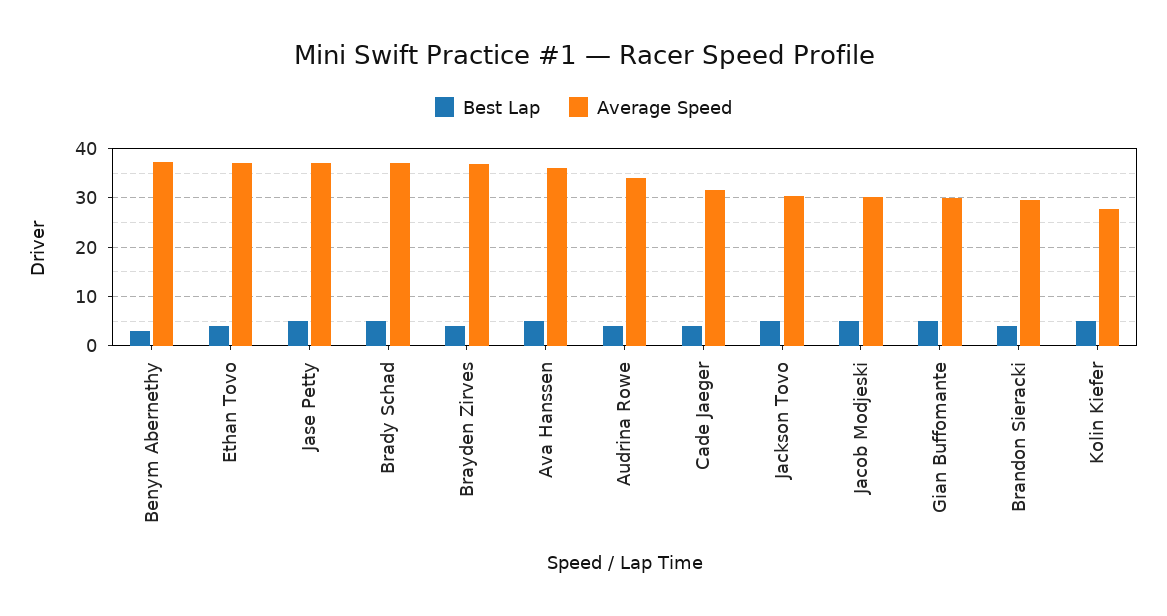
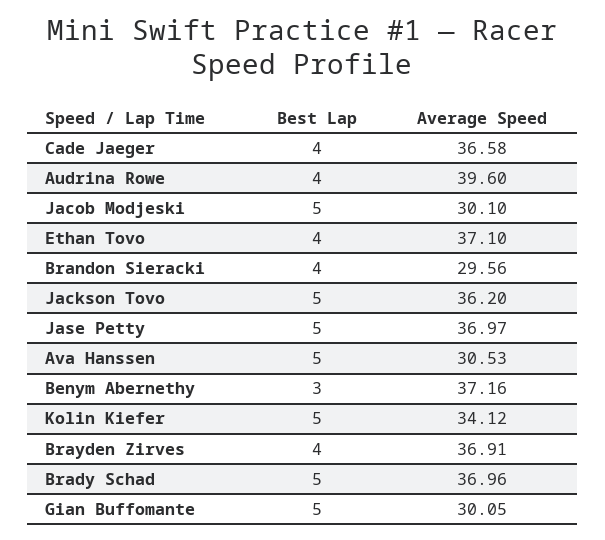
  {
    "Best Lap": {
      "Benym Abernethy": 3,
      "Ethan Tovo": 4,
      "Jase Petty": 5,
      "Brady Schad": 5,
      "Brayden Zirves": 4,
      "Ava Hanssen": 5,
      "Audrina Rowe": 4,
      "Cade Jaeger": 4,
      "Jackson Tovo": 5,
      "Jacob Modjeski": 5,
      "Gian Buffomante": 5,
      "Brandon Sieracki": 4,
      "Kolin Kiefer": 5
    },
    "Average Speed": {
      "Benym Abernethy": 37.16,
      "Ethan Tovo": 37.1,
      "Jase Petty": 36.97,
      "Brady Schad": 36.96,
      "Brayden Zirves": 36.91,
-     "Ava Hanssen": 36,
+     "Ava Hanssen": 30.53,
-     "Audrina Rowe": 34,
+     "Audrina Rowe": 39.6,
-     "Cade Jaeger": 32,
+     "Cade Jaeger": 36.58,
-     "Jackson Tovo": 30,
+     "Jackson Tovo": 36.2,
      "Jacob Modjeski": 30.1,
      "Gian Buffomante": 30.05,
      "Brandon Sieracki": 29.56,
-     "Kolin Kiefer": 28
+     "Kolin Kiefer": 34.12
    }
  }

